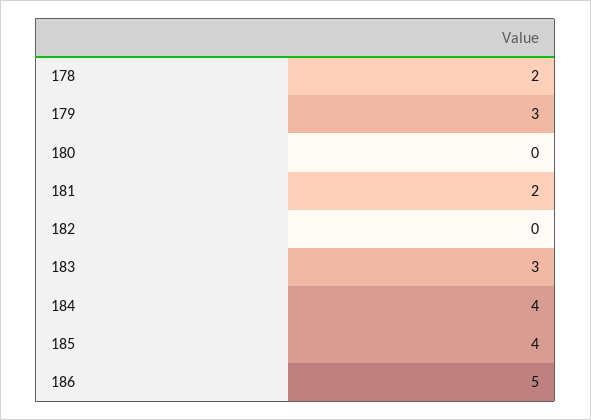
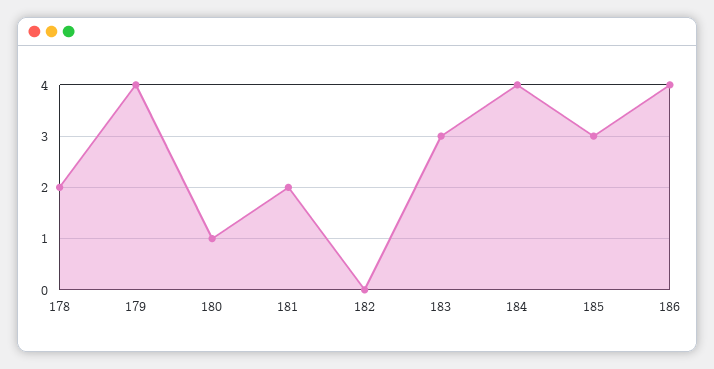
  {
    "178": 2,
-   "179": 3,
+   "179": 4,
-   "180": 0,
+   "180": 1,
    "181": 2,
    "182": 0,
    "183": 3,
    "184": 4,
-   "185": 4,
+   "185": 3,
-   "186": 5
+   "186": 4
  }

